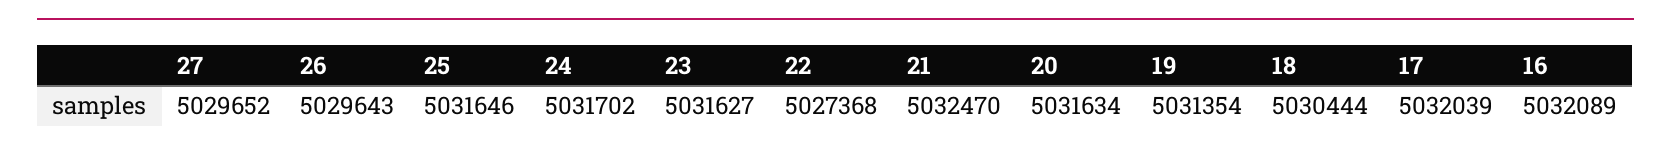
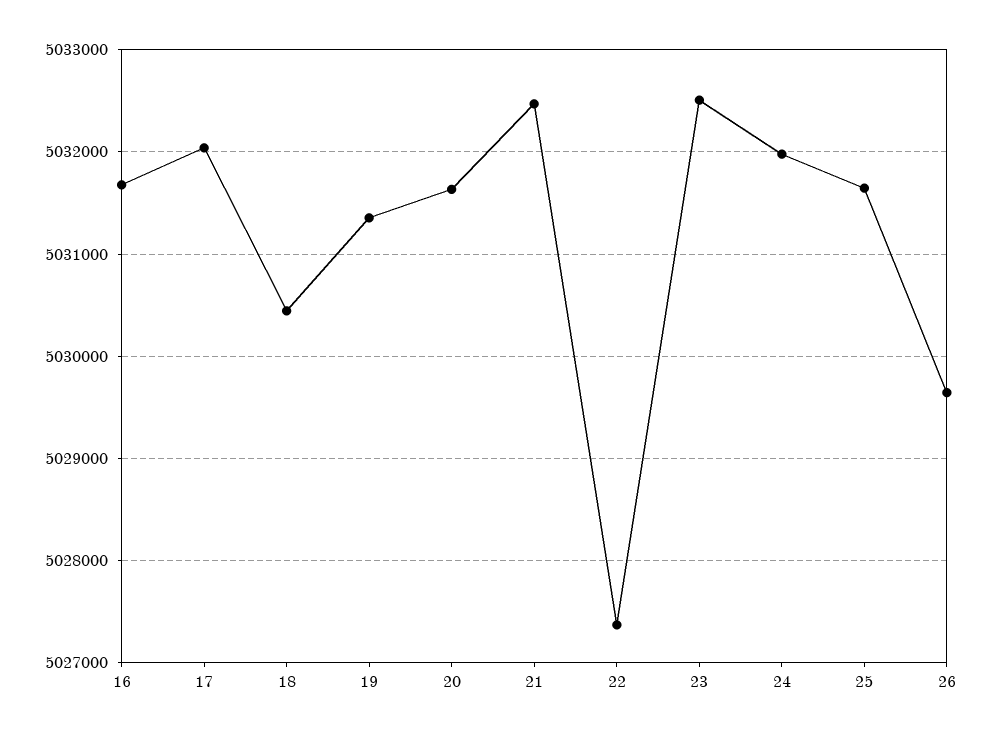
  {
-   "27": 5029652,
    "26": 5029643,
    "25": 5031646,
-   "24": 5031702,
+   "24": 5032000,
-   "23": 5031627,
+   "23": 5032500,
    "22": 5027368,
    "21": 5032470,
    "20": 5031634,
    "19": 5031354,
    "18": 5030444,
    "17": 5032039,
-   "16": 5032089
+   "16": 5031700
  }

